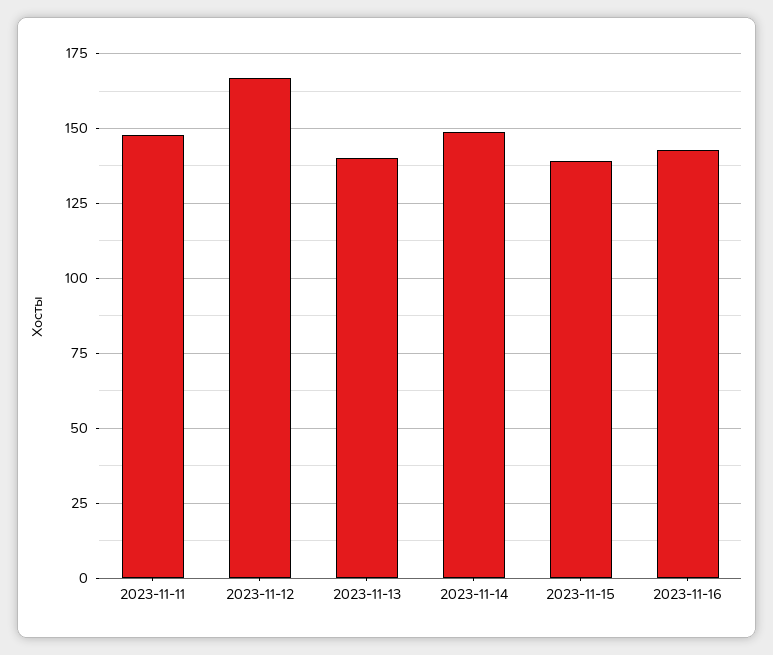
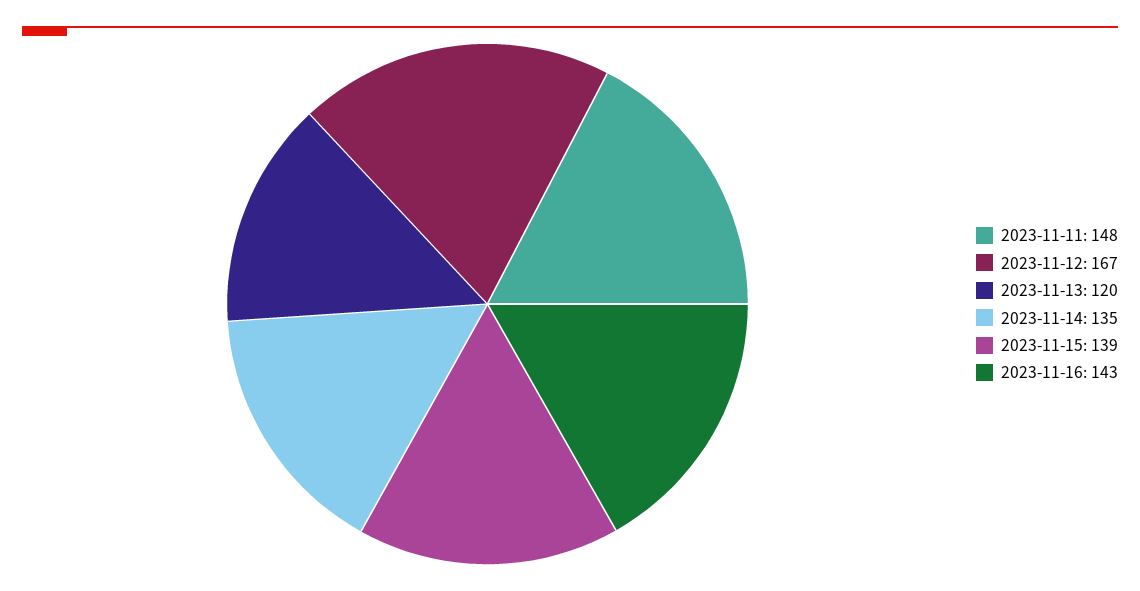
  {
    "2023-11-11": 148,
    "2023-11-12": 167,
-   "2023-11-13": 140,
+   "2023-11-13": 120,
-   "2023-11-14": 150,
+   "2023-11-14": 135,
    "2023-11-15": 139,
    "2023-11-16": 143
  }

